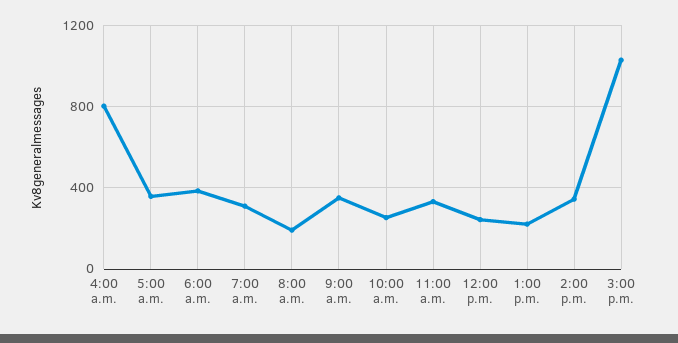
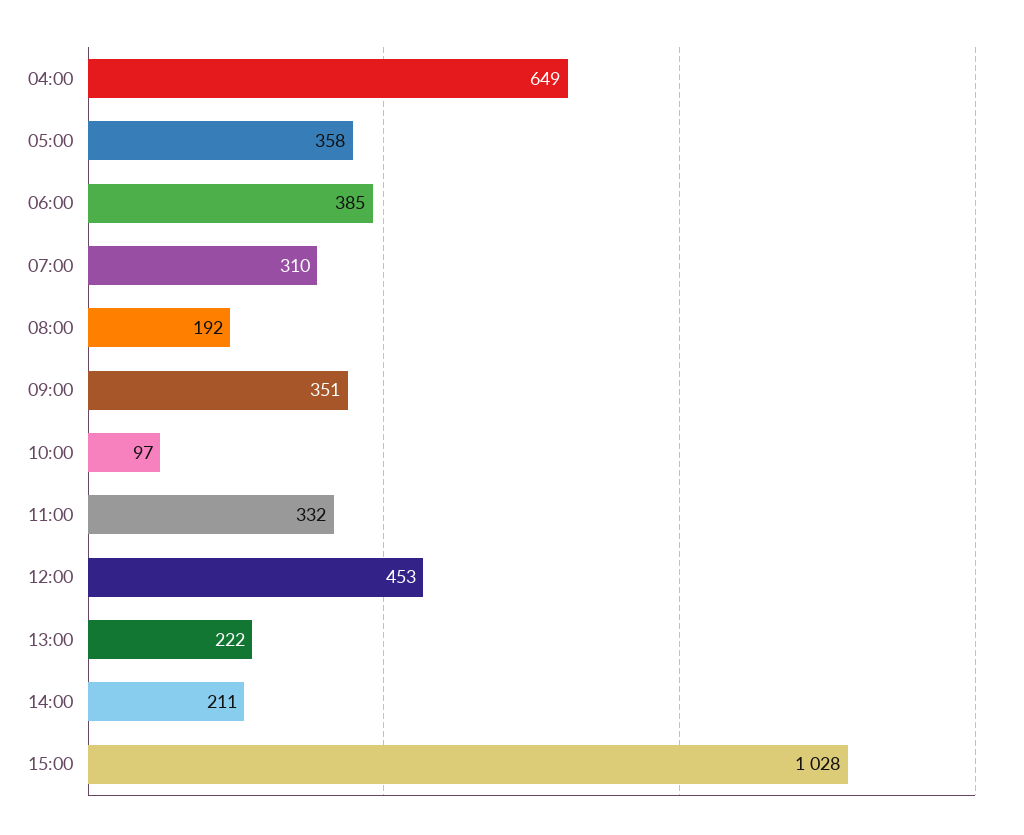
  {
-   "4:00 a.m.": 800,
+   "4:00 a.m.": 649,
    "5:00 a.m.": 358,
    "6:00 a.m.": 385,
    "7:00 a.m.": 310,
    "8:00 a.m.": 192,
    "9:00 a.m.": 351,
-   "10:00 a.m.": 250,
+   "10:00 a.m.": 97,
    "11:00 a.m.": 332,
-   "12:00 p.m.": 250,
+   "12:00 p.m.": 453,
    "1:00 p.m.": 222,
-   "2:00 p.m.": 350,
+   "2:00 p.m.": 211,
    "3:00 p.m.": 1028
  }

